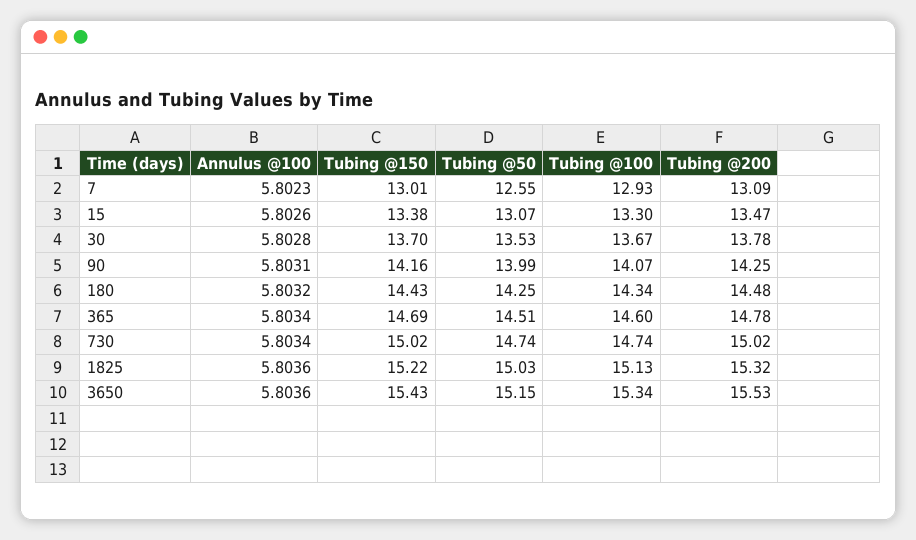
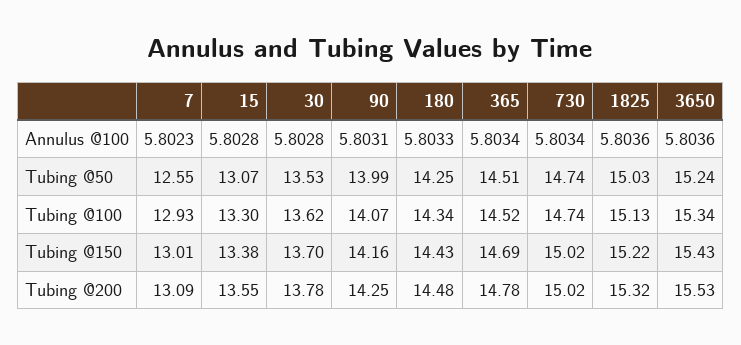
  {
    "Annulus @100": {
      "7": 5.8023,
-     "15": 5.8026,
+     "15": 5.8028,
      "30": 5.8028,
      "90": 5.8031,
-     "180": 5.8032,
+     "180": 5.8033,
      "365": 5.8034,
      "730": 5.8034,
      "1825": 5.8036,
      "3650": 5.8036
    },
    "Tubing @150": {
      "7": 13.01,
      "15": 13.38,
      "30": 13.7,
      "90": 14.16,
      "180": 14.43,
      "365": 14.69,
      "730": 15.02,
      "1825": 15.22,
      "3650": 15.43
    },
    "Tubing @50": {
      "7": 12.55,
      "15": 13.07,
      "30": 13.53,
      "90": 13.99,
      "180": 14.25,
      "365": 14.51,
      "730": 14.74,
      "1825": 15.03,
-     "3650": 15.15
+     "3650": 15.24
    },
    "Tubing @100": {
      "7": 12.93,
      "15": 13.3,
-     "30": 13.67,
+     "30": 13.62,
      "90": 14.07,
      "180": 14.34,
-     "365": 14.6,
+     "365": 14.52,
      "730": 14.74,
      "1825": 15.13,
      "3650": 15.34
    },
    "Tubing @200": {
      "7": 13.09,
-     "15": 13.47,
+     "15": 13.55,
      "30": 13.78,
      "90": 14.25,
      "180": 14.48,
      "365": 14.78,
      "730": 15.02,
      "1825": 15.32,
      "3650": 15.53
    }
  }

